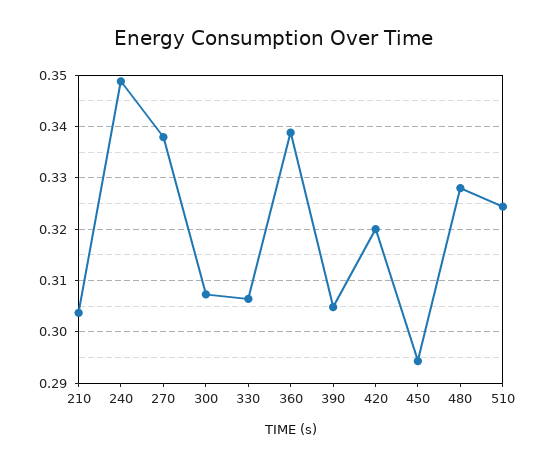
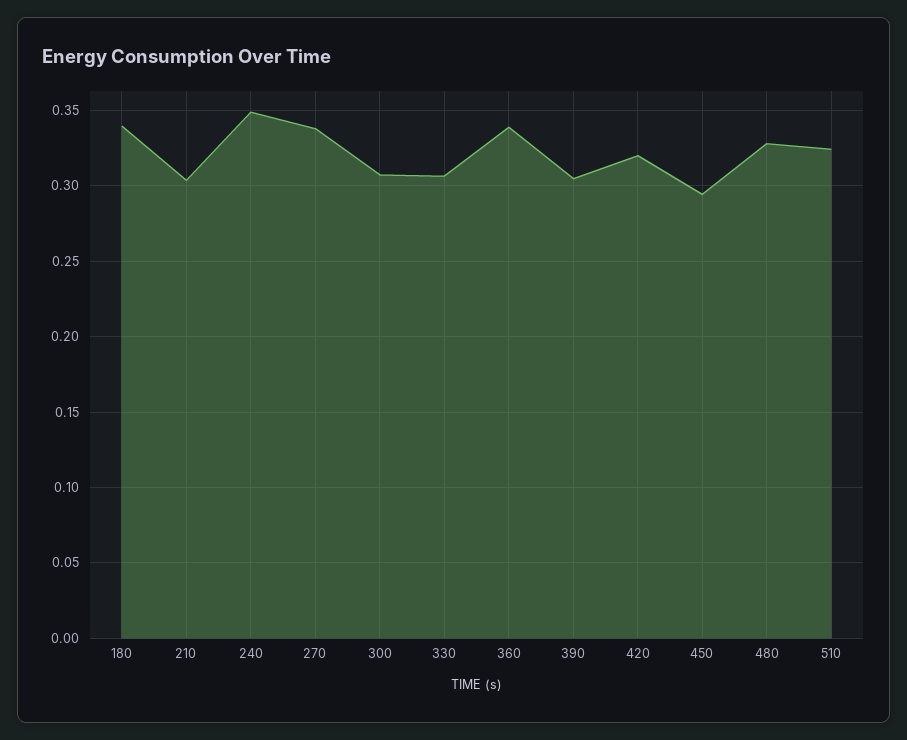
  {
    "210": 0.304,
    "240": 0.348,
    "270": 0.338,
    "300": 0.308,
    "330": 0.306,
    "360": 0.338,
    "390": 0.304,
    "420": 0.32,
    "450": 0.294,
    "480": 0.328,
-   "510": 0.324
+   "510": 0.324,
+   "180": 0.34
  }

